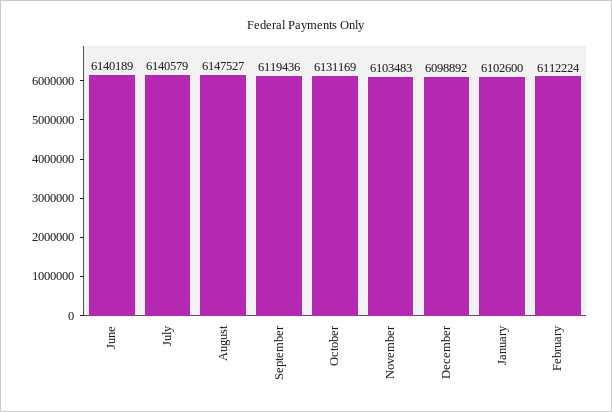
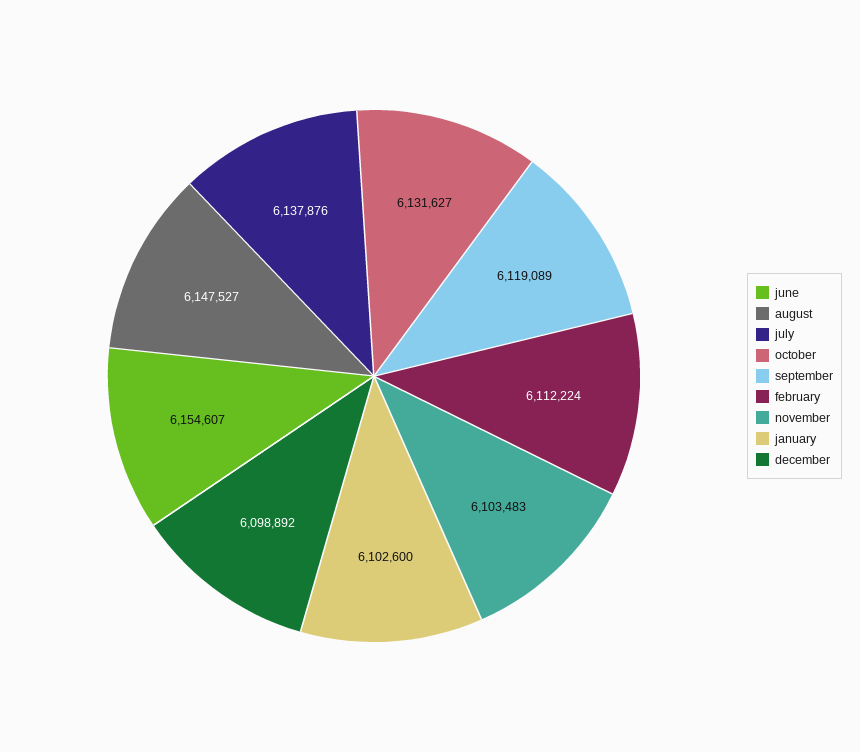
  {
-   "June": 6140189,
+   "June": 6154607,
-   "July": 6140579,
+   "July": 6137876,
    "August": 6147527,
-   "September": 6119436,
+   "September": 6119089,
-   "October": 6131169,
+   "October": 6131627,
    "November": 6103483,
    "December": 6098892,
    "January": 6102600,
    "February": 6112224
  }

